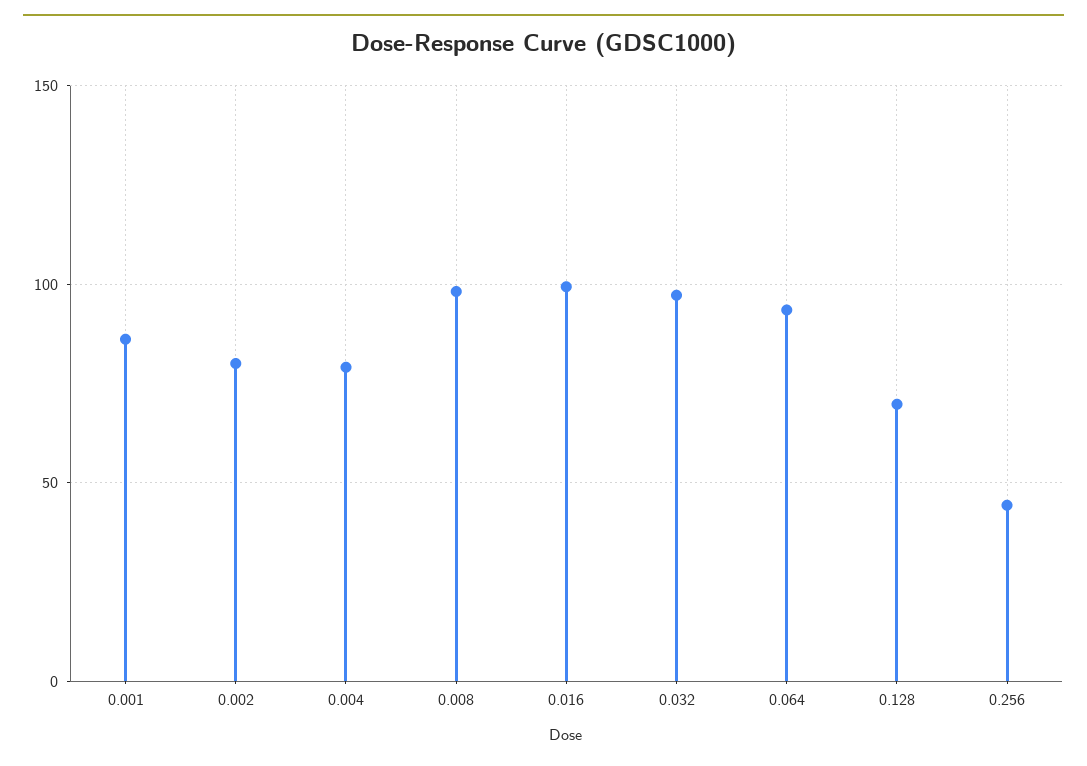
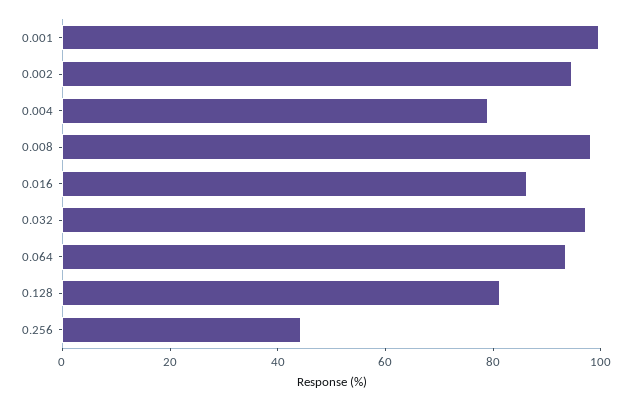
  {
-   "0.001": 85,
+   "0.001": 100,
-   "0.002": 80,
+   "0.002": 95,
    "0.004": 80,
    "0.008": 100,
-   "0.016": 100,
+   "0.016": 85,
    "0.032": 95,
    "0.064": 95,
-   "0.128": 70,
+   "0.128": 80,
    "0.256": 45
  }

